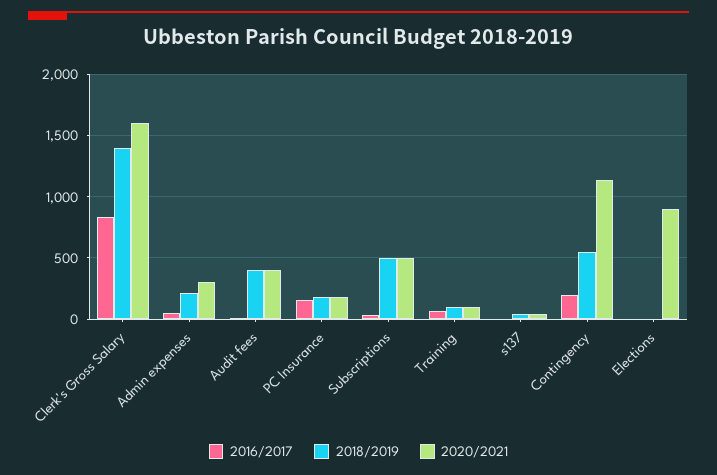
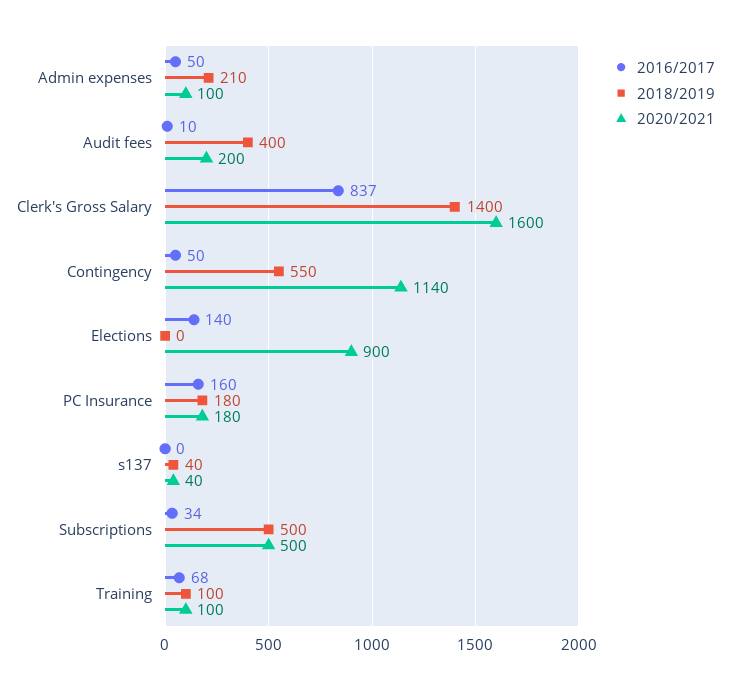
  {
    "2016/2017": {
      "Clerk's Gross Salary": 837,
      "Admin expenses": 50,
      "Audit fees": 10,
      "PC Insurance": 160,
      "Subscriptions": 34,
      "Training": 68,
      "s137": 0,
-     "Contingency": 200,
+     "Contingency": 50,
-     "Elections": 0
+     "Elections": 140
    },
    "2018/2019": {
      "Clerk's Gross Salary": 1400,
      "Admin expenses": 210,
      "Audit fees": 400,
      "PC Insurance": 180,
      "Subscriptions": 500,
      "Training": 100,
      "s137": 40,
      "Contingency": 550,
      "Elections": 0
    },
    "2020/2021": {
      "Clerk's Gross Salary": 1600,
-     "Admin expenses": 300,
+     "Admin expenses": 100,
-     "Audit fees": 400,
+     "Audit fees": 200,
      "PC Insurance": 180,
      "Subscriptions": 500,
      "Training": 100,
      "s137": 40,
      "Contingency": 1140,
      "Elections": 900
    }
  }

